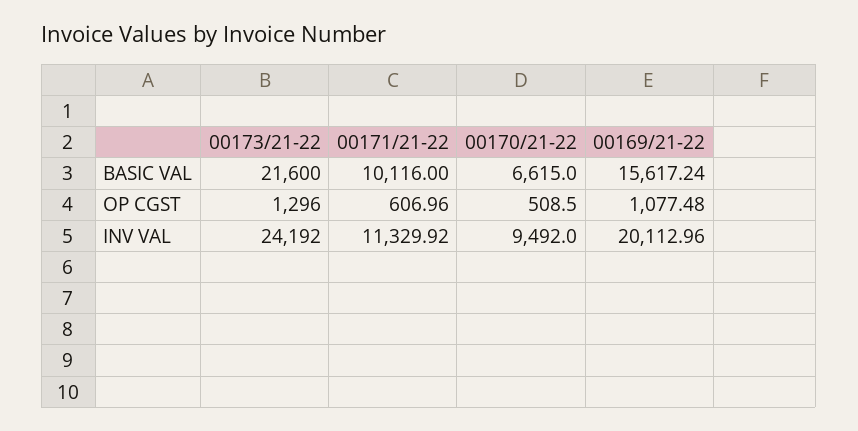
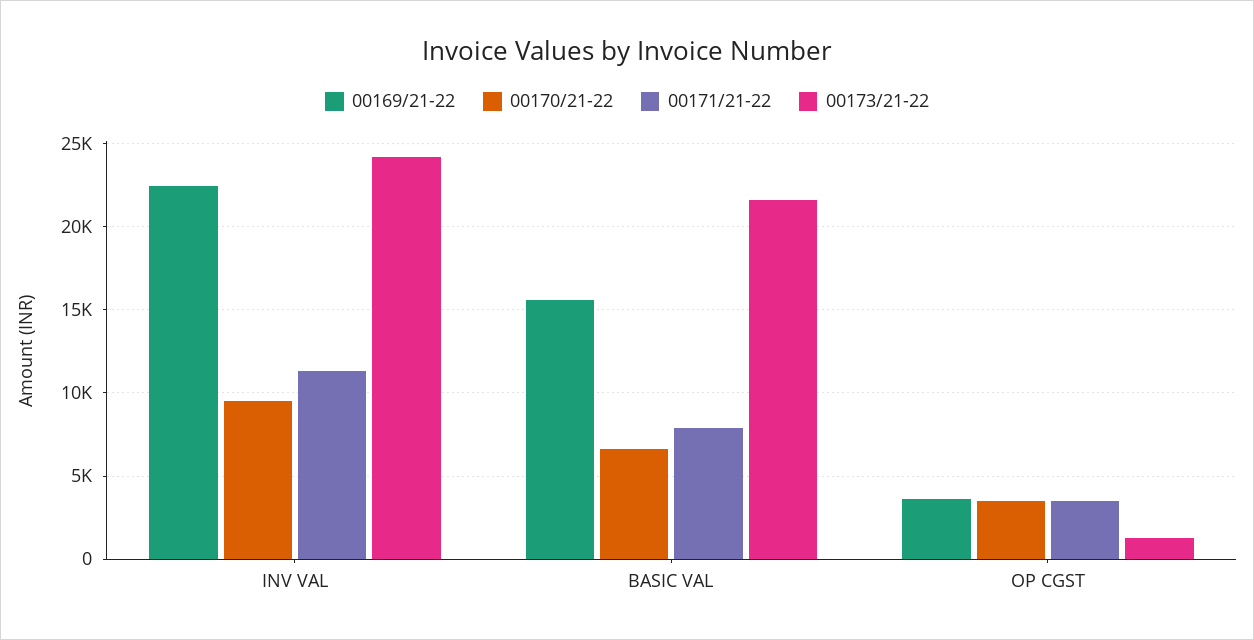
  {
    "00173/21-22": {
      "BASIC VAL": 21600,
      "OP CGST": 1296,
      "INV VAL": 24192
    },
    "00171/21-22": {
-     "BASIC VAL": 10116,
+     "BASIC VAL": 8000,
-     "OP CGST": 606.96,
+     "OP CGST": 3500,
      "INV VAL": 11329.92
    },
    "00170/21-22": {
      "BASIC VAL": 6615,
-     "OP CGST": 508.5,
+     "OP CGST": 3500,
      "INV VAL": 9492
    },
    "00169/21-22": {
      "BASIC VAL": 15617.24,
-     "OP CGST": 1077.48,
+     "OP CGST": 3500,
-     "INV VAL": 20112.96
+     "INV VAL": 22500
    }
  }

